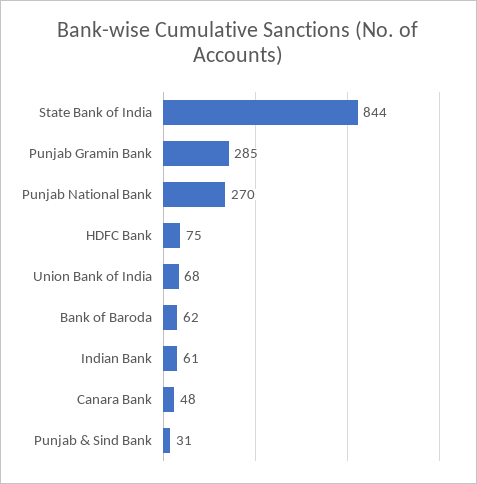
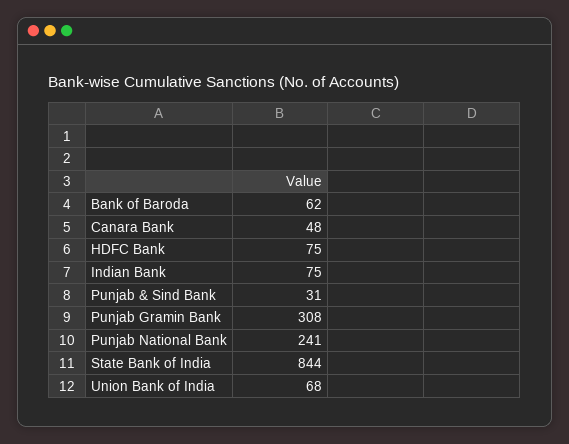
  {
    "State Bank of India": 844,
-   "Punjab Gramin Bank": 285,
+   "Punjab Gramin Bank": 308,
-   "Punjab National Bank": 270,
+   "Punjab National Bank": 241,
    "HDFC Bank": 75,
    "Union Bank of India": 68,
    "Bank of Baroda": 62,
-   "Indian Bank": 61,
+   "Indian Bank": 75,
    "Canara Bank": 48,
    "Punjab & Sind Bank": 31
  }

